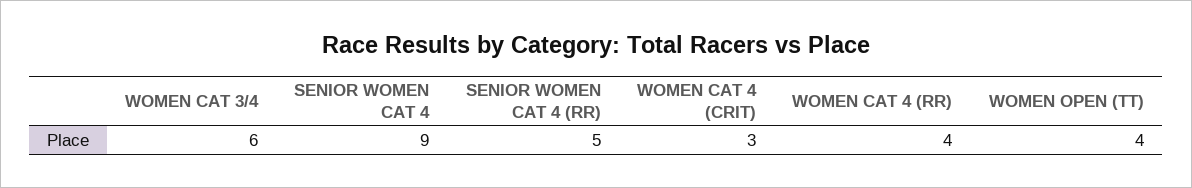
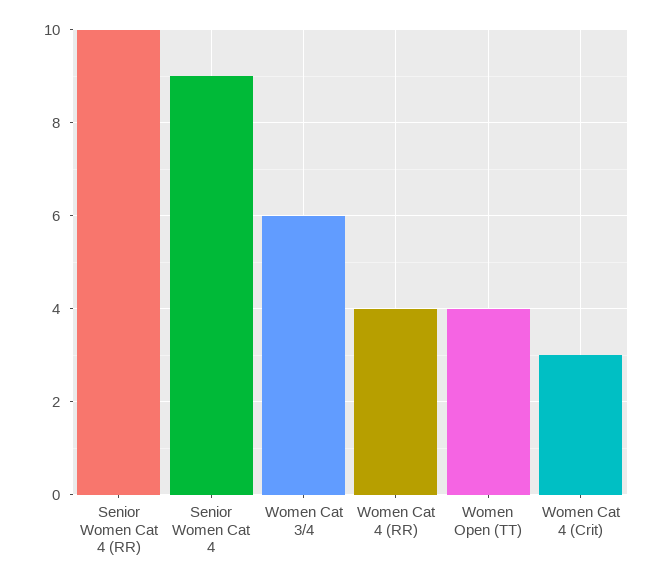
  {
    "WOMEN CAT 3/4": 6,
    "SENIOR WOMEN CAT 4": 9,
-   "SENIOR WOMEN CAT 4 (RR)": 5,
+   "SENIOR WOMEN CAT 4 (RR)": 10,
    "WOMEN CAT 4 (CRIT)": 3,
    "WOMEN CAT 4 (RR)": 4,
    "WOMEN OPEN (TT)": 4
  }

